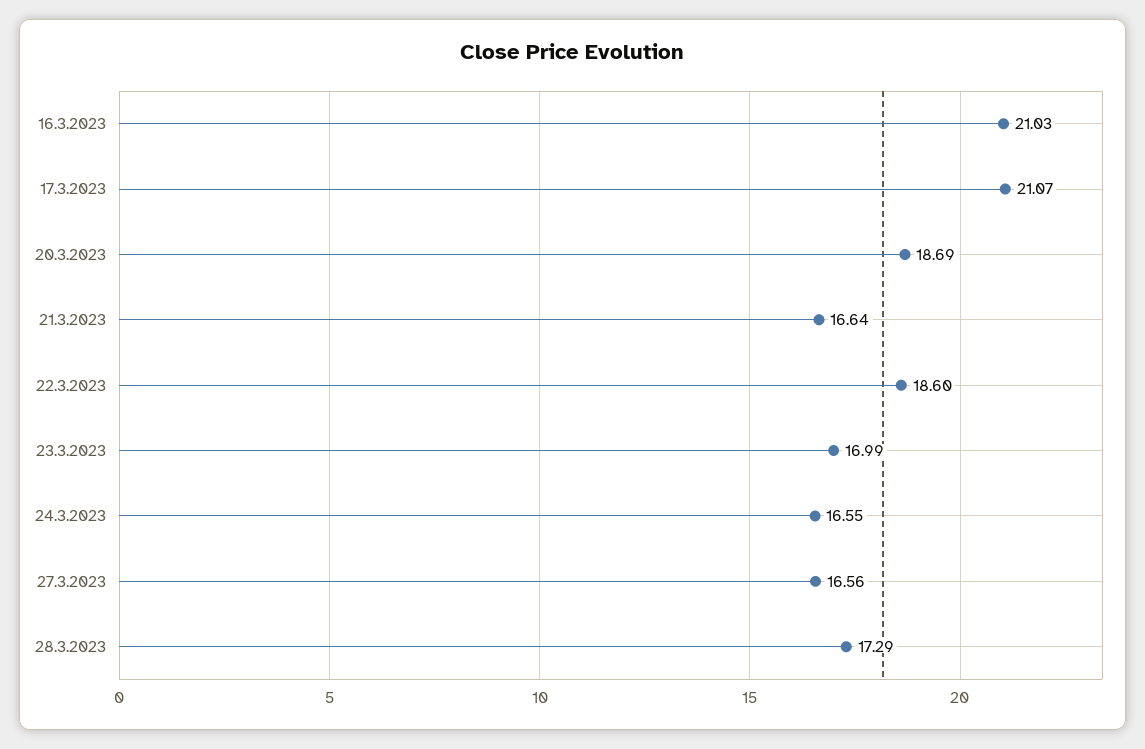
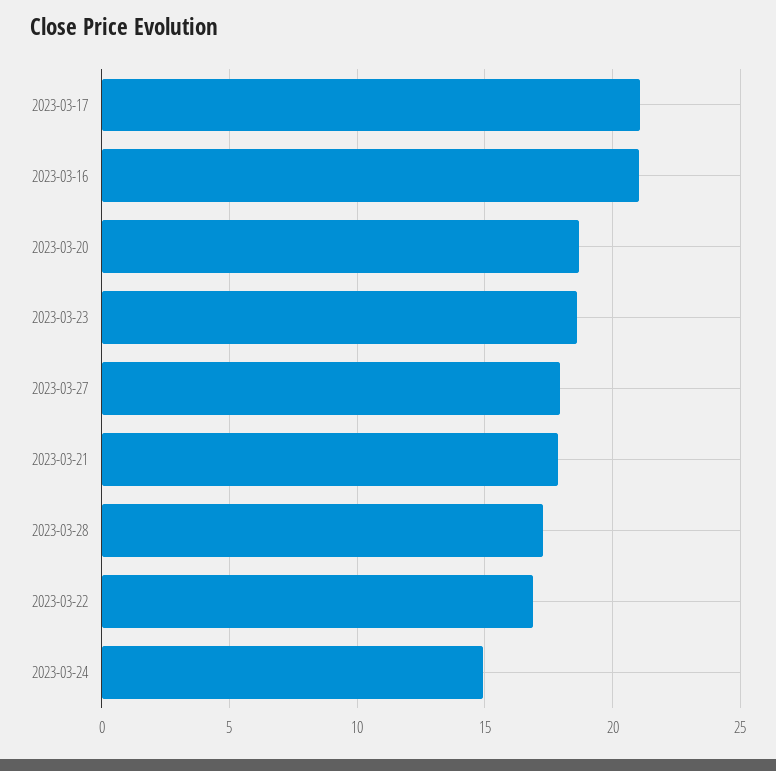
  {
    "16.3.2023": 21.03,
    "17.3.2023": 21.07,
    "20.3.2023": 18.69,
-   "21.3.2023": 16.64,
+   "21.3.2023": 18,
-   "22.3.2023": 18.6,
+   "22.3.2023": 17,
-   "23.3.2023": 16.99,
+   "23.3.2023": 18.5,
-   "24.3.2023": 16.55,
+   "24.3.2023": 15,
-   "27.3.2023": 16.56,
+   "27.3.2023": 18,
    "28.3.2023": 17.29
  }

